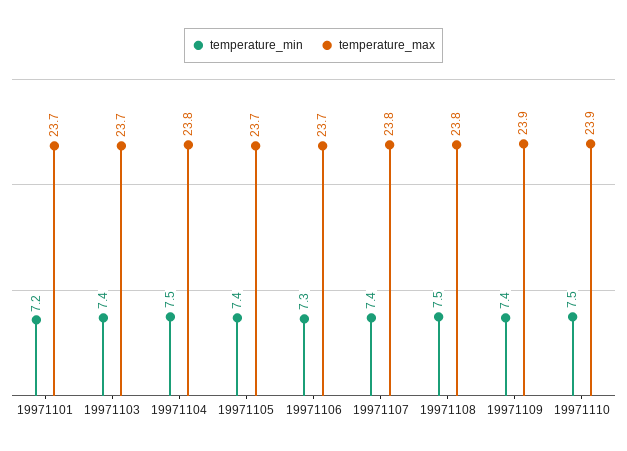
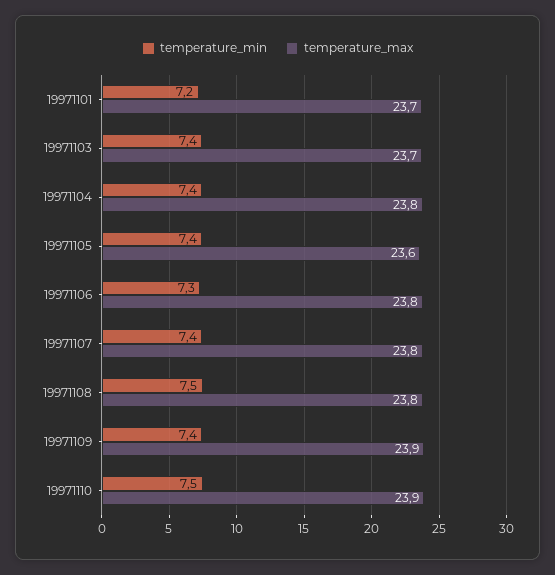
  {
    "temperature_min": {
      "19971101": 7.2,
      "19971103": 7.4,
-     "19971104": 7.5,
+     "19971104": 7.4,
      "19971105": 7.4,
      "19971106": 7.3,
      "19971107": 7.4,
      "19971108": 7.5,
      "19971109": 7.4,
      "19971110": 7.5
    },
    "temperature_max": {
      "19971101": 23.7,
      "19971103": 23.7,
      "19971104": 23.8,
-     "19971105": 23.7,
+     "19971105": 23.6,
-     "19971106": 23.7,
+     "19971106": 23.8,
      "19971107": 23.8,
      "19971108": 23.8,
      "19971109": 23.9,
      "19971110": 23.9
    }
  }

